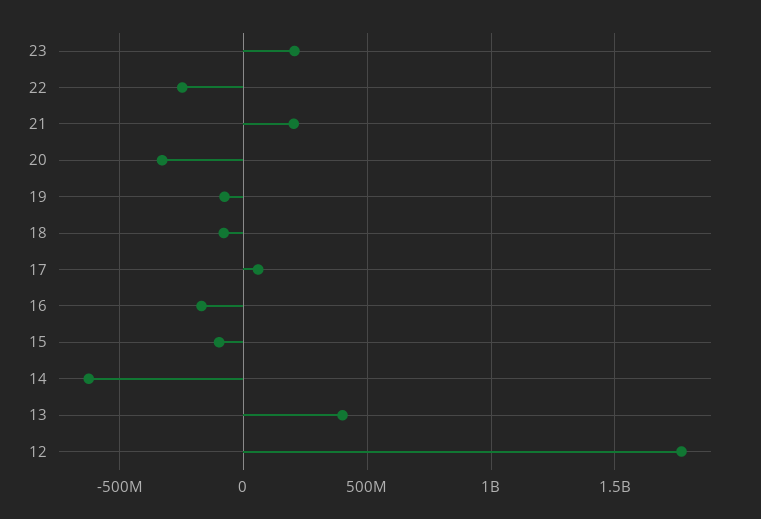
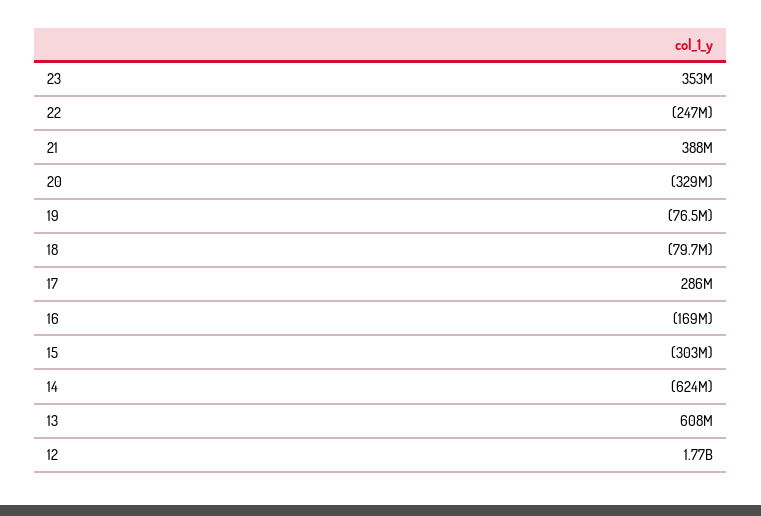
  {
-   "23": 200000000,
+   "23": 353000000,
    "22": -247000000,
-   "21": 200000000,
+   "21": 388000000,
    "20": -329000000,
    "19": -76500000,
    "18": -79700000,
-   "17": 50000000,
+   "17": 286000000,
    "16": -169000000,
-   "15": -100000000,
+   "15": -303000000,
    "14": -624000000,
-   "13": 400000000,
+   "13": 608000000,
    "12": 1770000000
  }

